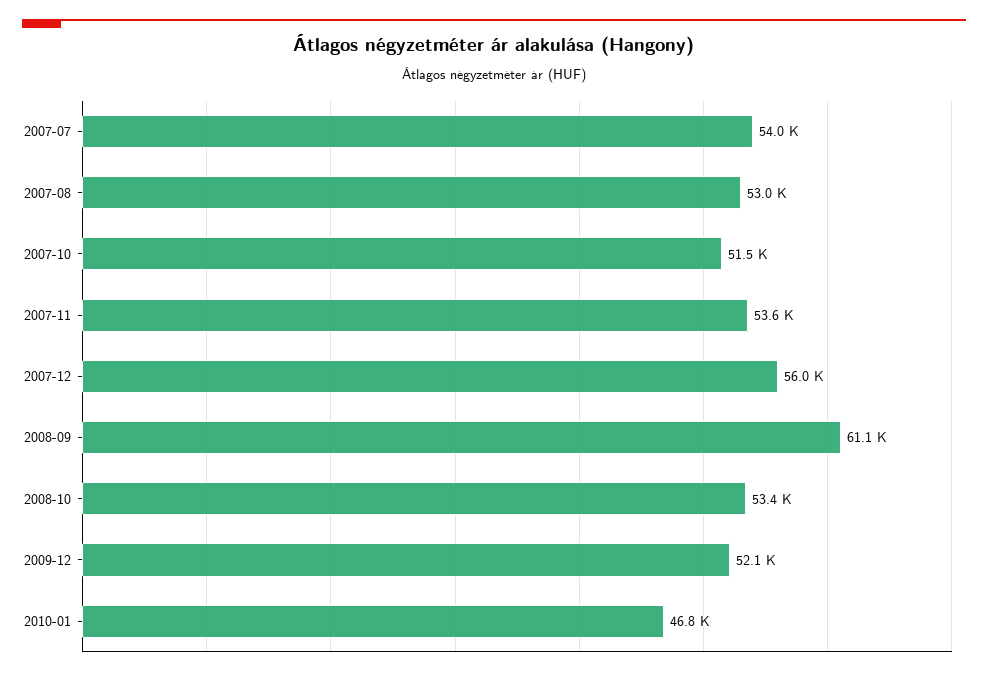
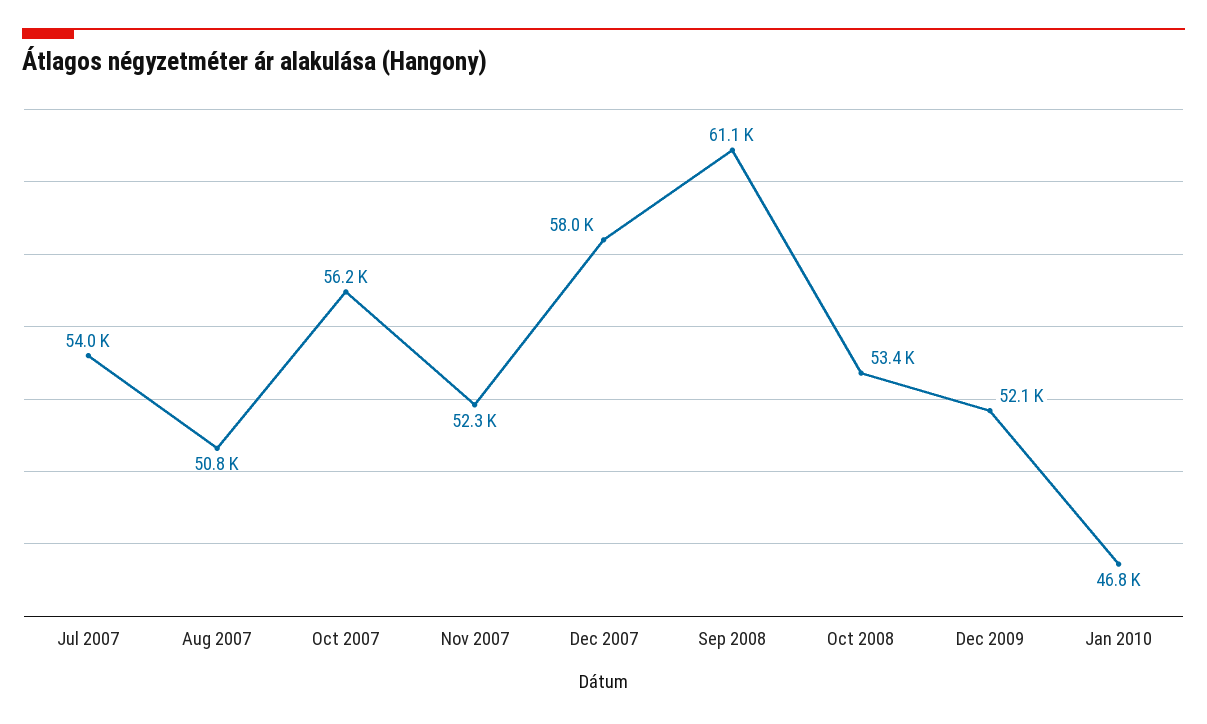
  {
    "2007-07": 54000,
-   "2007-08": 53000,
+   "2007-08": 50800,
-   "2007-10": 51500,
+   "2007-10": 56200,
-   "2007-11": 53600,
+   "2007-11": 52300,
-   "2007-12": 56000,
+   "2007-12": 58000,
    "2008-09": 61100,
    "2008-10": 53400,
    "2009-12": 52100,
    "2010-01": 46800
  }

